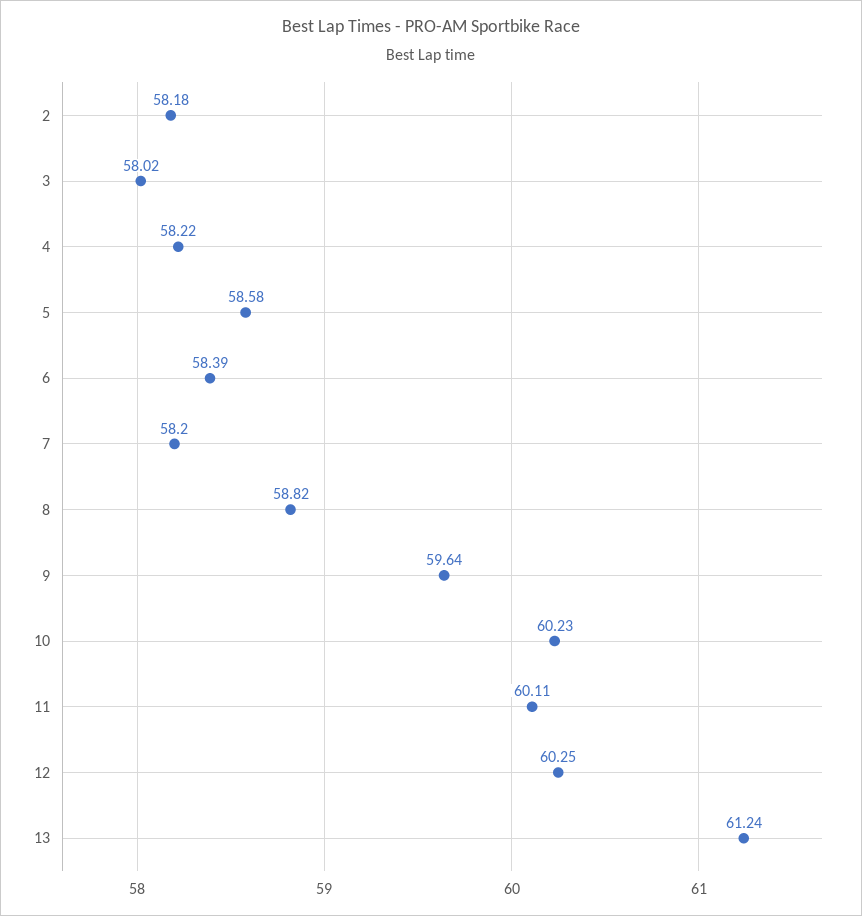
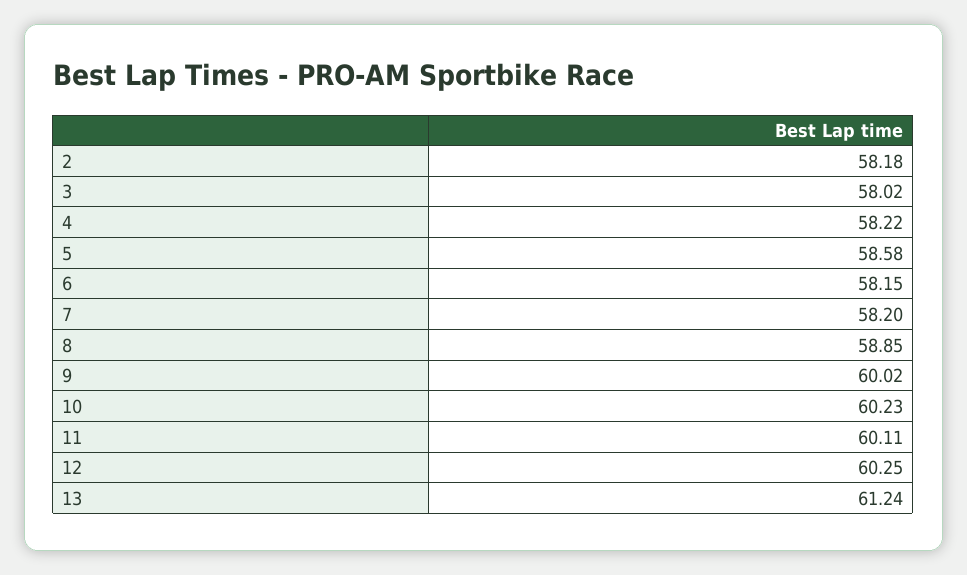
  {
    "2": 58.18,
    "3": 58.02,
    "4": 58.22,
    "5": 58.58,
-   "6": 58.39,
+   "6": 58.15,
    "7": 58.2,
-   "8": 58.82,
+   "8": 58.85,
-   "9": 59.64,
+   "9": 60.02,
    "10": 60.23,
    "11": 60.11,
    "12": 60.25,
    "13": 61.24
  }

